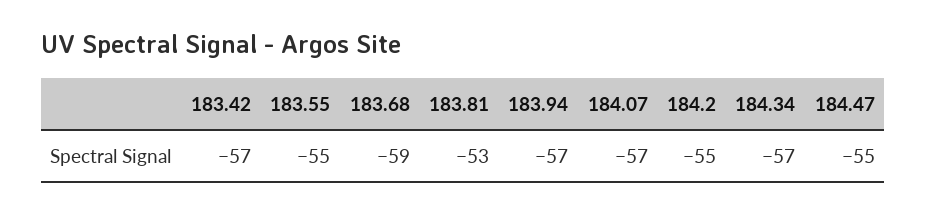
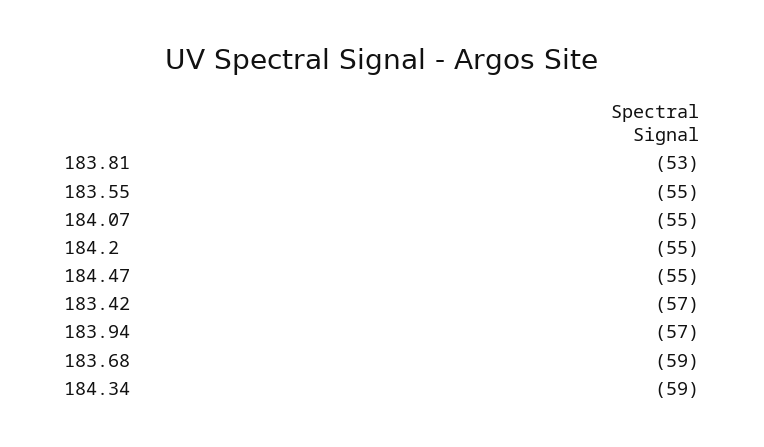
  {
    "183.42": -57,
    "183.55": -55,
    "183.68": -59,
    "183.81": -53,
    "183.94": -57,
-   "184.07": -57,
+   "184.07": -55,
    "184.2": -55,
-   "184.34": -57,
+   "184.34": -59,
    "184.47": -55
  }

